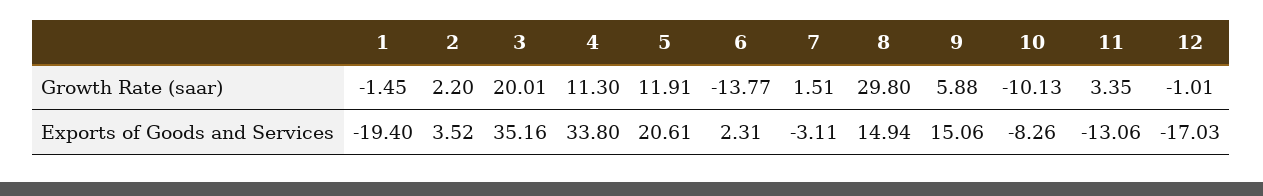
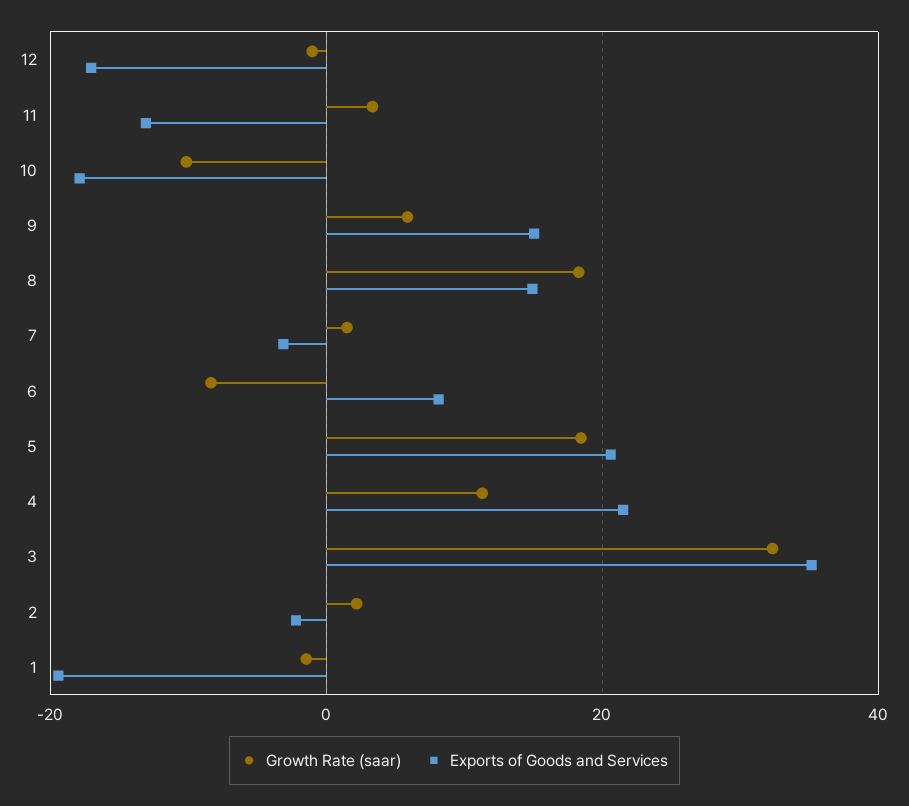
  {
    "Growth Rate (saar)": {
      "1": -1.45,
      "2": 2.2,
-     "3": 20.01,
+     "3": 32,
      "4": 11.3,
-     "5": 11.91,
+     "5": 18,
-     "6": -13.77,
+     "6": -8,
      "7": 1.51,
-     "8": 29.8,
+     "8": 18,
      "9": 5.88,
      "10": -10.13,
      "11": 3.35,
      "12": -1.01
    },
    "Exports of Goods and Services": {
      "1": -19.4,
-     "2": 3.52,
+     "2": -2,
      "3": 35.16,
-     "4": 33.8,
+     "4": 22,
      "5": 20.61,
-     "6": 2.31,
+     "6": 8,
      "7": -3.11,
      "8": 14.94,
      "9": 15.06,
-     "10": -8.26,
+     "10": -18,
      "11": -13.06,
      "12": -17.03
    }
  }

